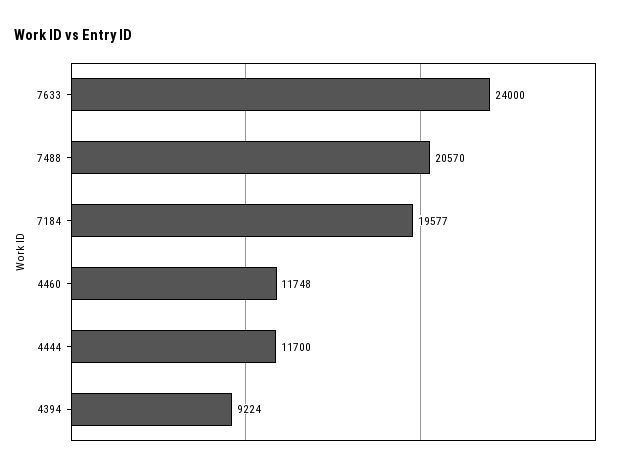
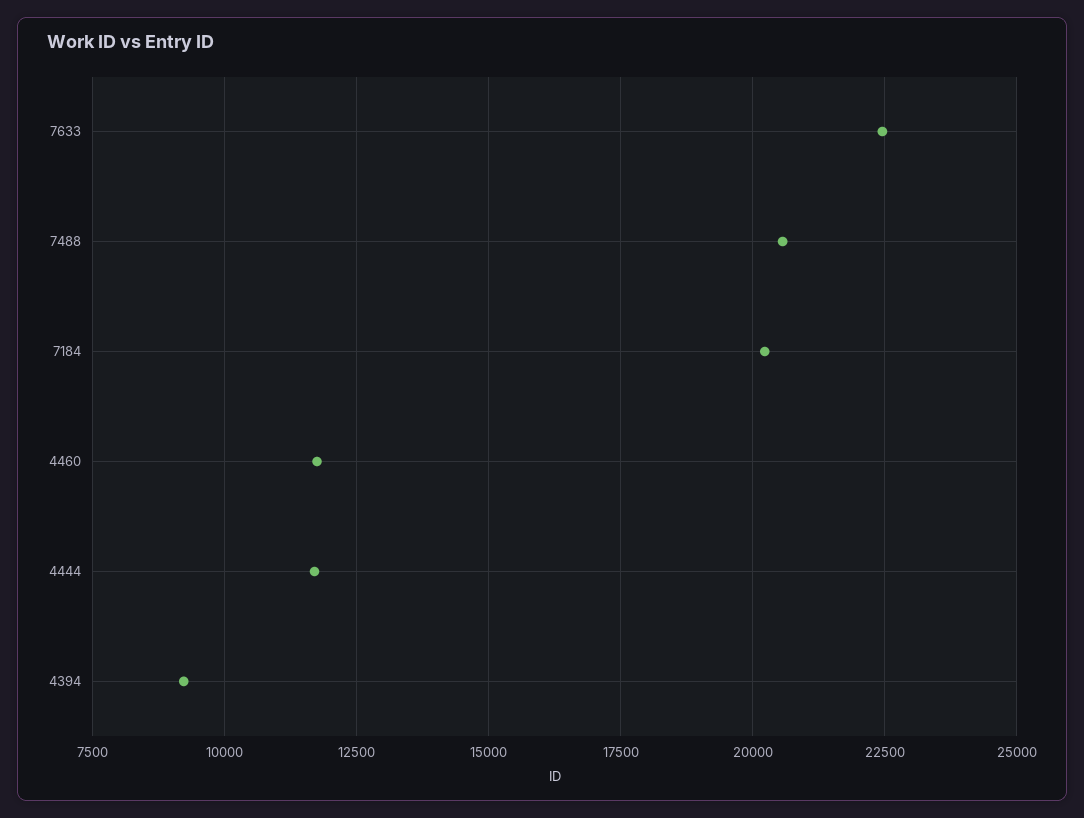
  {
-   "7633": 24000,
+   "7633": 22500,
    "7488": 20570,
-   "7184": 19577,
+   "7184": 20250,
    "4460": 11748,
    "4444": 11700,
    "4394": 9224
  }

